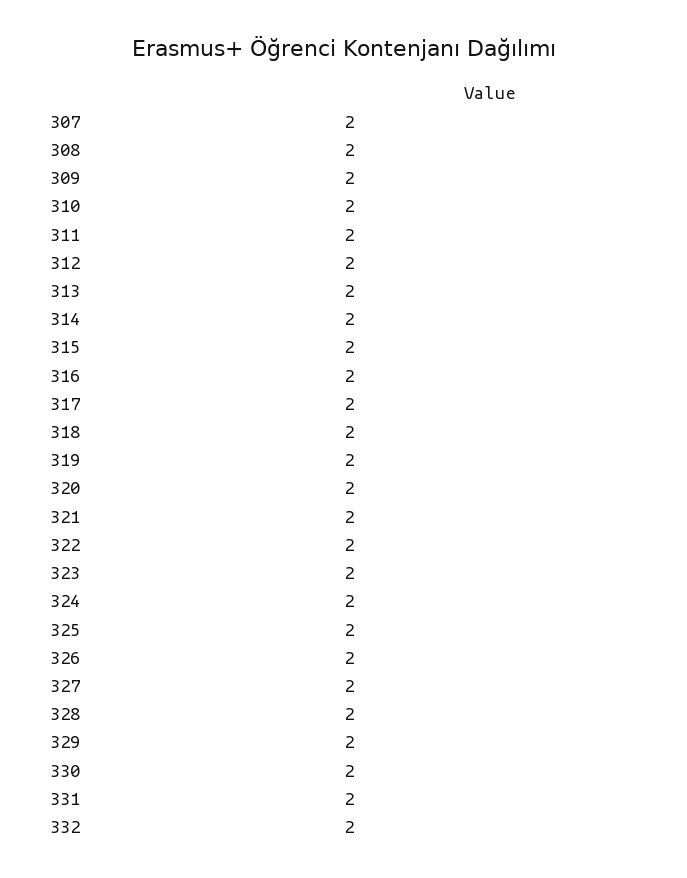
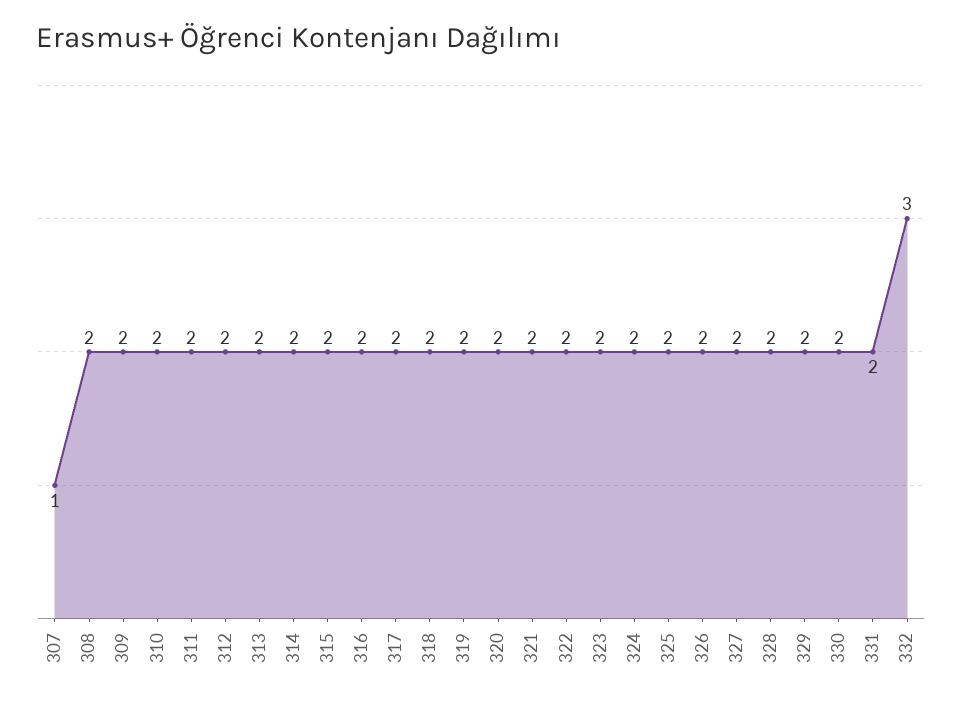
  {
-   "307": 2,
+   "307": 1,
    "308": 2,
    "309": 2,
    "310": 2,
    "311": 2,
    "312": 2,
    "313": 2,
    "314": 2,
    "315": 2,
    "316": 2,
    "317": 2,
    "318": 2,
    "319": 2,
    "320": 2,
    "321": 2,
    "322": 2,
    "323": 2,
    "324": 2,
    "325": 2,
    "326": 2,
    "327": 2,
    "328": 2,
    "329": 2,
    "330": 2,
    "331": 2,
-   "332": 2
+   "332": 3
  }

